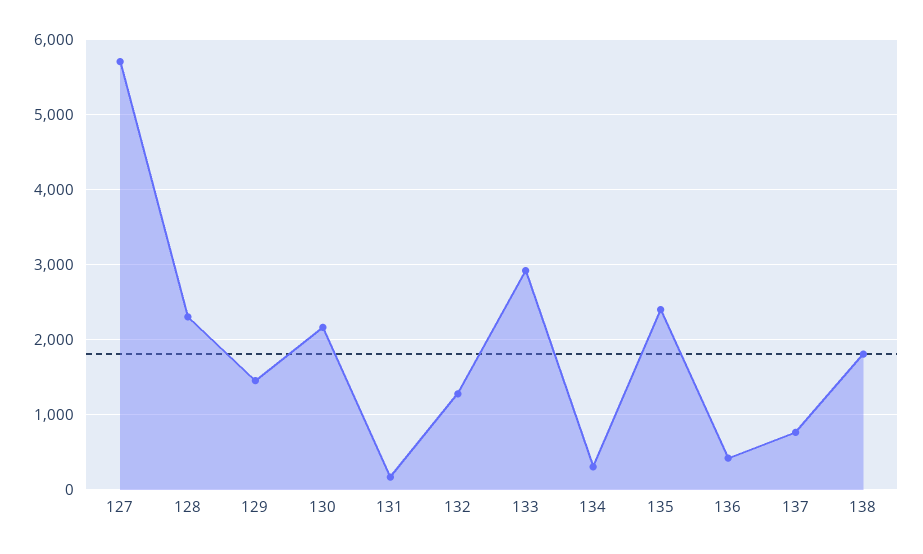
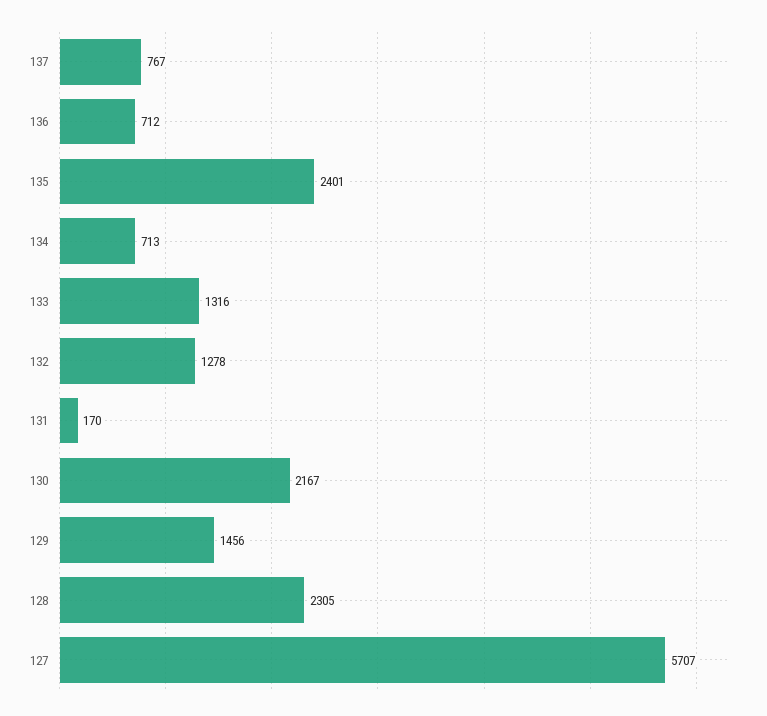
  {
    "127": 5707,
    "128": 2305,
    "129": 1456,
    "130": 2167,
    "131": 170,
    "132": 1278,
-   "133": 2900,
+   "133": 1316,
-   "134": 300,
+   "134": 713,
    "135": 2401,
-   "136": 400,
+   "136": 712,
-   "137": 767,
+   "137": 767
-   "138": 1800
  }

